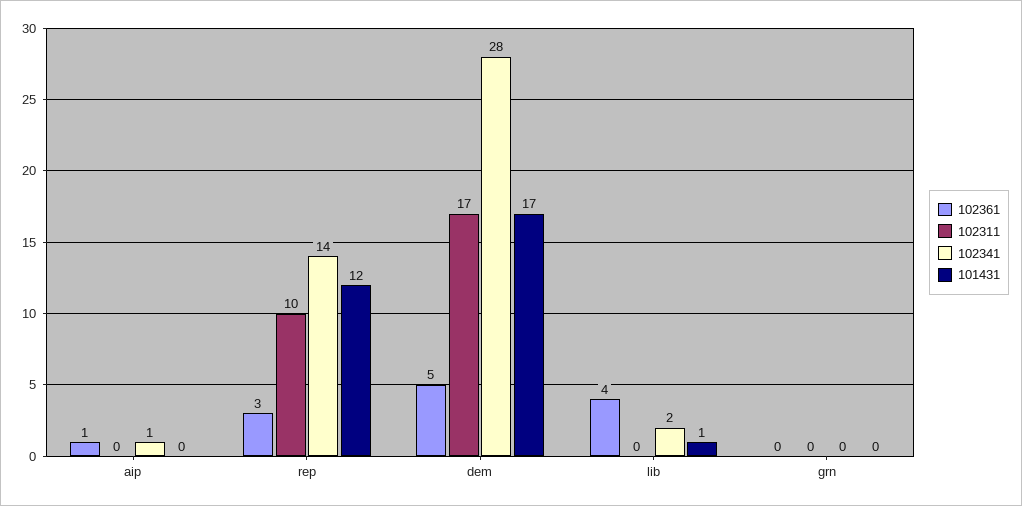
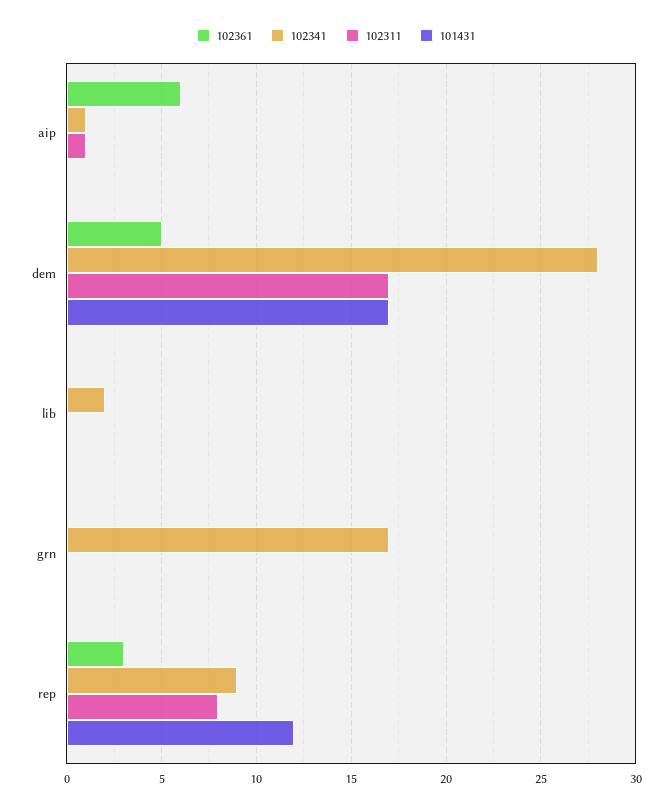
  {
    "102361": {
-     "aip": 1,
+     "aip": 6,
      "rep": 3,
      "dem": 5,
-     "lib": 4,
+     "lib": 0,
      "grn": 0
    },
    "102311": {
-     "aip": 0,
+     "aip": 1,
-     "rep": 10,
+     "rep": 8,
      "dem": 17,
      "lib": 0,
      "grn": 0
    },
    "102341": {
      "aip": 1,
-     "rep": 14,
+     "rep": 9,
      "dem": 28,
      "lib": 2,
-     "grn": 0
+     "grn": 17
    },
    "101431": {
      "aip": 0,
      "rep": 12,
      "dem": 17,
-     "lib": 1,
+     "lib": 0,
      "grn": 0
    }
  }

